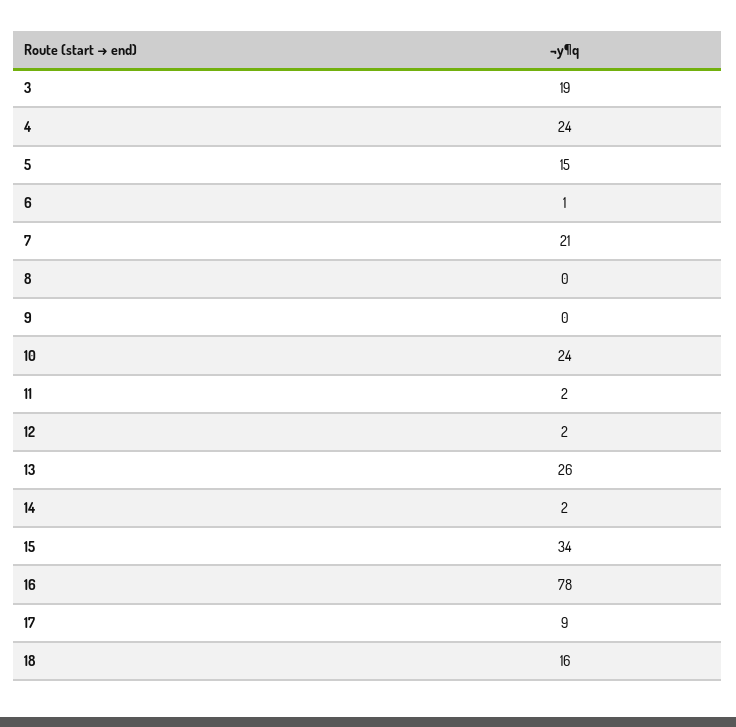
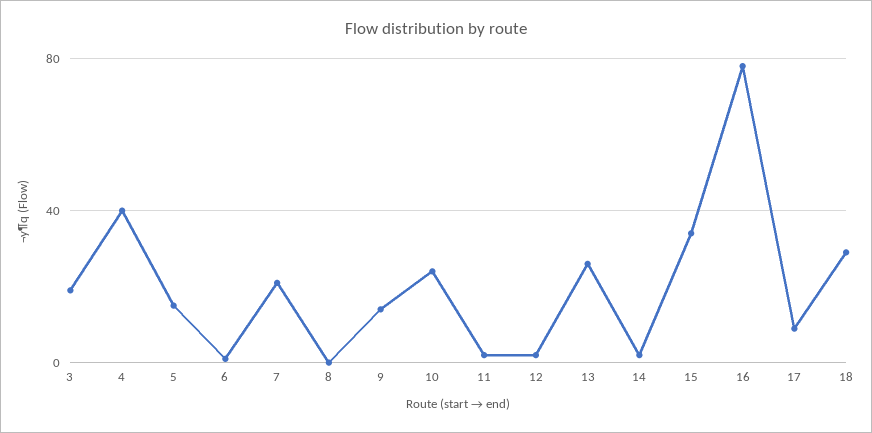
  {
    "3": 19,
-   "4": 24,
+   "4": 40,
    "5": 15,
    "6": 1,
    "7": 21,
    "8": 0,
-   "9": 0,
+   "9": 15,
    "10": 24,
    "11": 2,
    "12": 2,
    "13": 26,
    "14": 2,
    "15": 34,
    "16": 78,
    "17": 9,
-   "18": 16
+   "18": 30
  }

